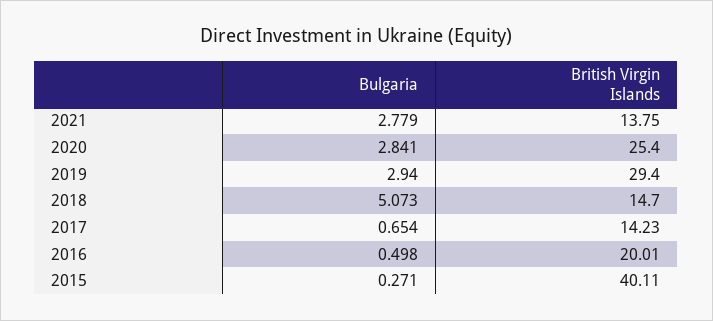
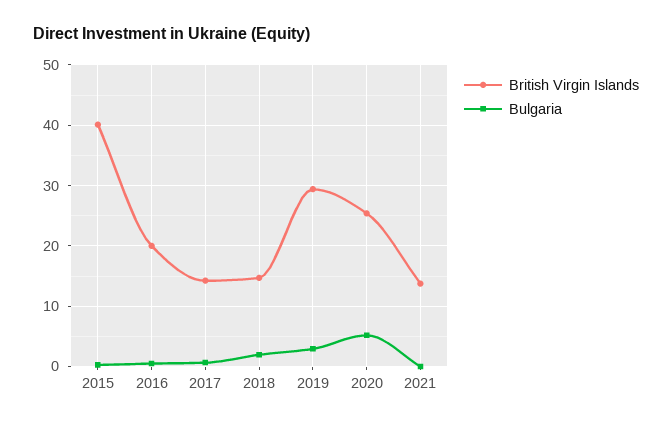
  {
    "Bulgaria": {
-     "2021": 2.779,
+     "2021": 0,
-     "2020": 2.841,
+     "2020": 5,
      "2019": 2.94,
-     "2018": 5.073,
+     "2018": 2,
      "2017": 0.654,
      "2016": 0.498,
      "2015": 0.271
    },
    "British Virgin Islands": {
      "2021": 13.75,
      "2020": 25.4,
      "2019": 29.4,
      "2018": 14.7,
      "2017": 14.23,
      "2016": 20.01,
      "2015": 40.11
    }
  }

